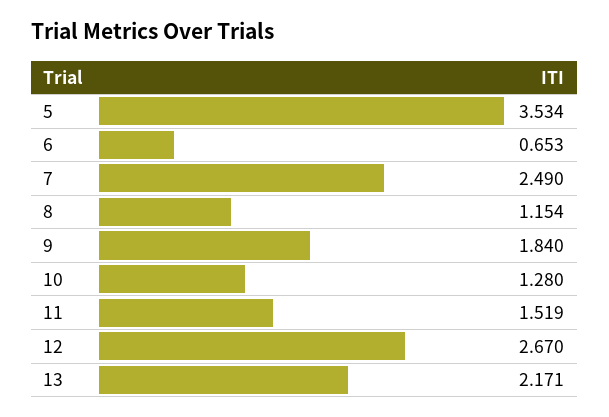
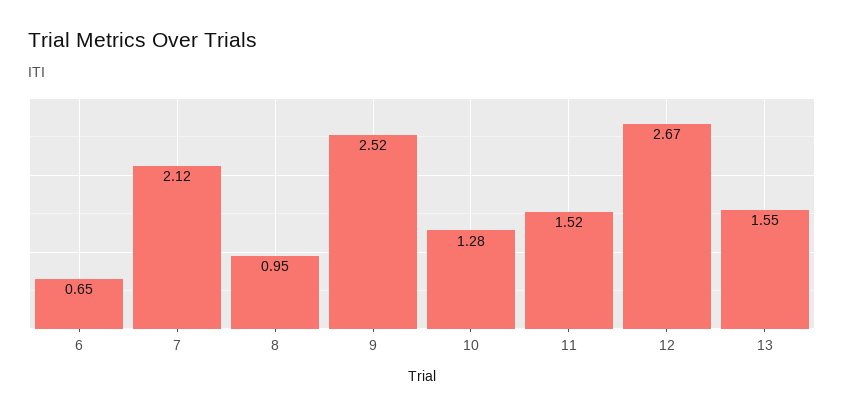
  {
-   "5": 3.534,
    "6": 0.653,
-   "7": 2.49,
+   "7": 2.12,
-   "8": 1.154,
+   "8": 0.95,
-   "9": 1.84,
+   "9": 2.52,
    "10": 1.28,
    "11": 1.519,
    "12": 2.67,
-   "13": 2.171
+   "13": 1.55
  }

